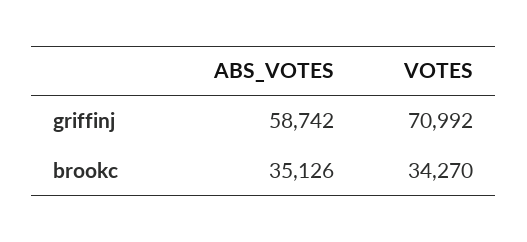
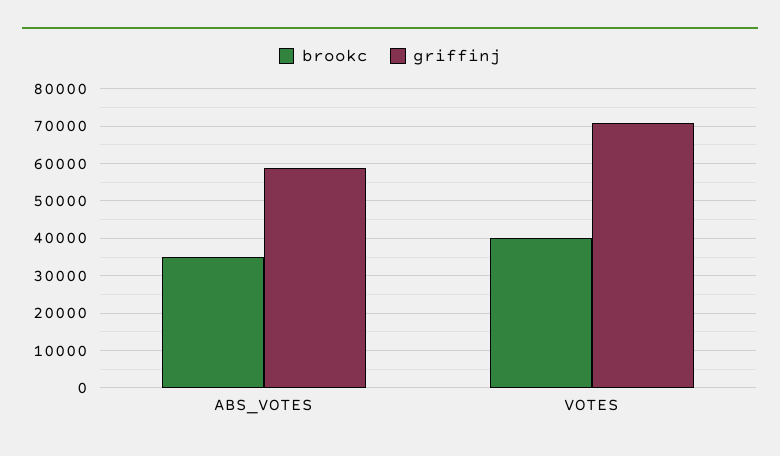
  {
    "griffinj": {
      "ABS_VOTES": 58742,
      "VOTES": 70992
    },
    "brookc": {
      "ABS_VOTES": 35126,
-     "VOTES": 34270
+     "VOTES": 40000
    }
  }

